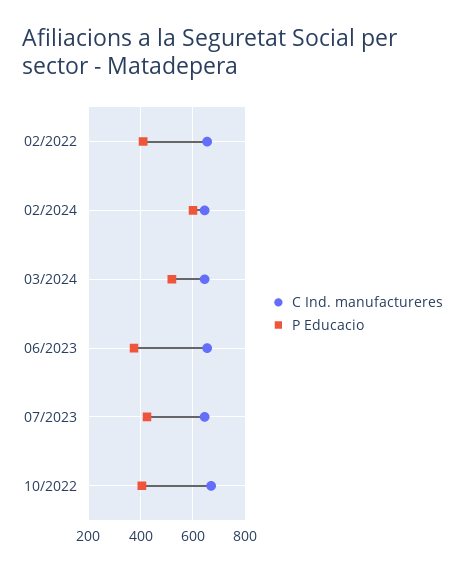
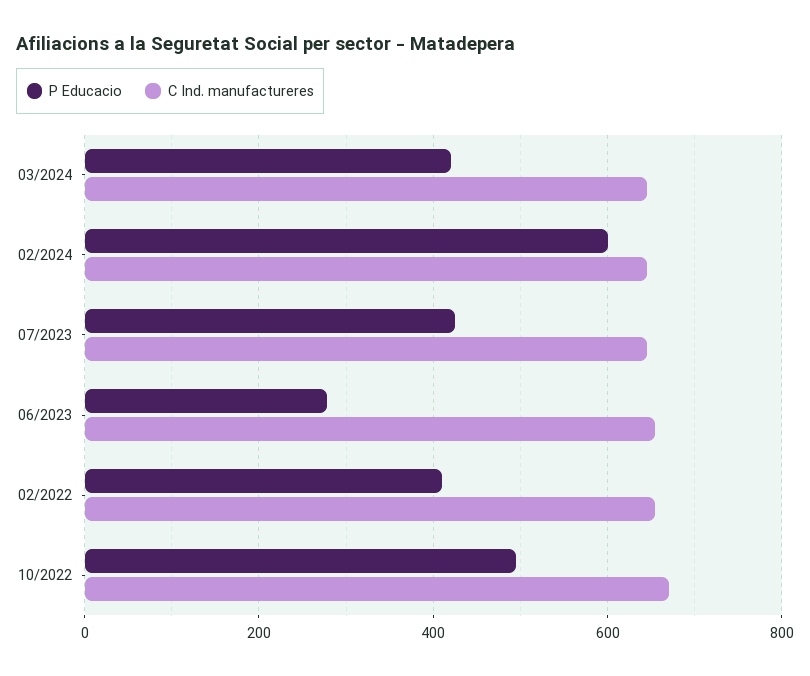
  {
    "C Ind. manufactureres": {
      "02/2022": 660,
      "02/2024": 640,
      "03/2024": 640,
      "06/2023": 660,
      "07/2023": 640,
      "10/2022": 680
    },
    "P Educacio": {
      "02/2022": 420,
      "02/2024": 600,
-     "03/2024": 525,
+     "03/2024": 420,
-     "06/2023": 375,
+     "06/2023": 280,
      "07/2023": 420,
-     "10/2022": 400
+     "10/2022": 500
    }
  }

